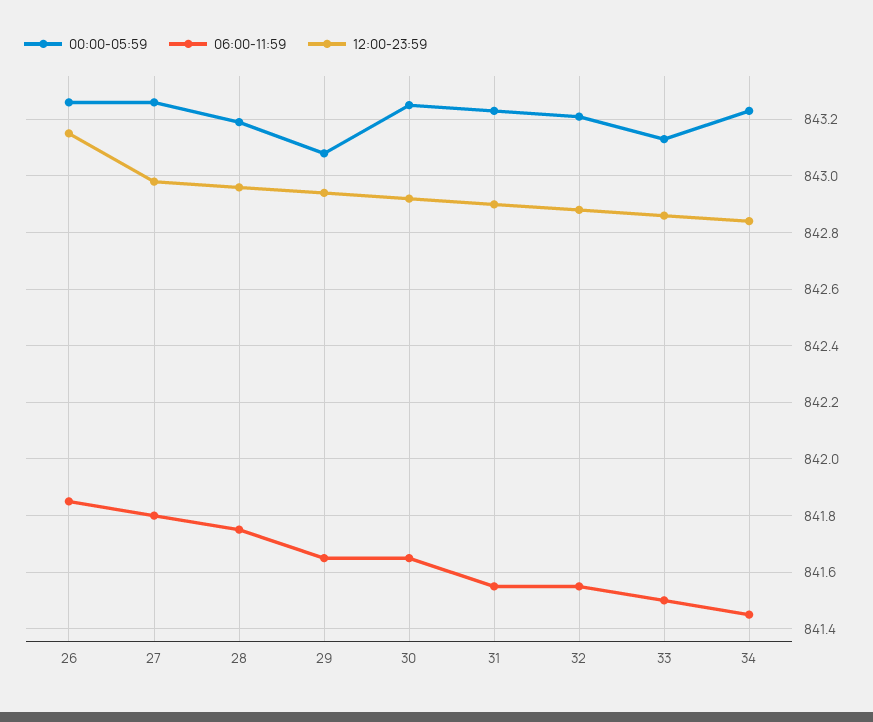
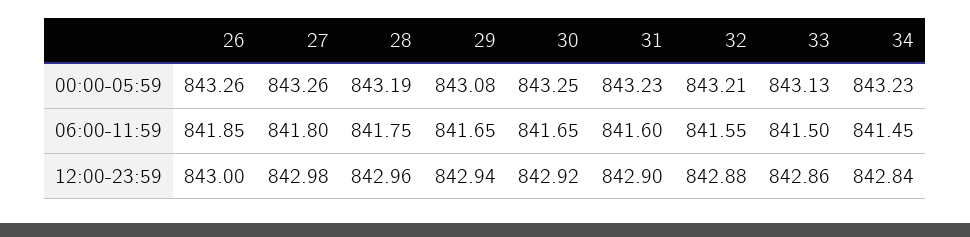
  {
    "00:00-05:59": {
      "26": 843.26,
      "27": 843.26,
      "28": 843.19,
      "29": 843.08,
      "30": 843.25,
      "31": 843.23,
      "32": 843.21,
      "33": 843.13,
      "34": 843.23
    },
    "06:00-11:59": {
      "26": 841.85,
      "27": 841.8,
      "28": 841.75,
      "29": 841.65,
      "30": 841.65,
-     "31": 841.55,
+     "31": 841.6,
      "32": 841.55,
      "33": 841.5,
      "34": 841.45
    },
    "12:00-23:59": {
-     "26": 843.15,
+     "26": 843,
      "27": 842.98,
      "28": 842.96,
      "29": 842.94,
      "30": 842.92,
      "31": 842.9,
      "32": 842.88,
      "33": 842.86,
      "34": 842.84
    }
  }

